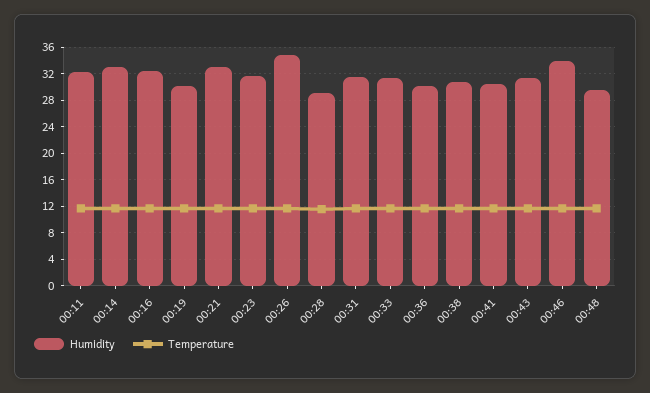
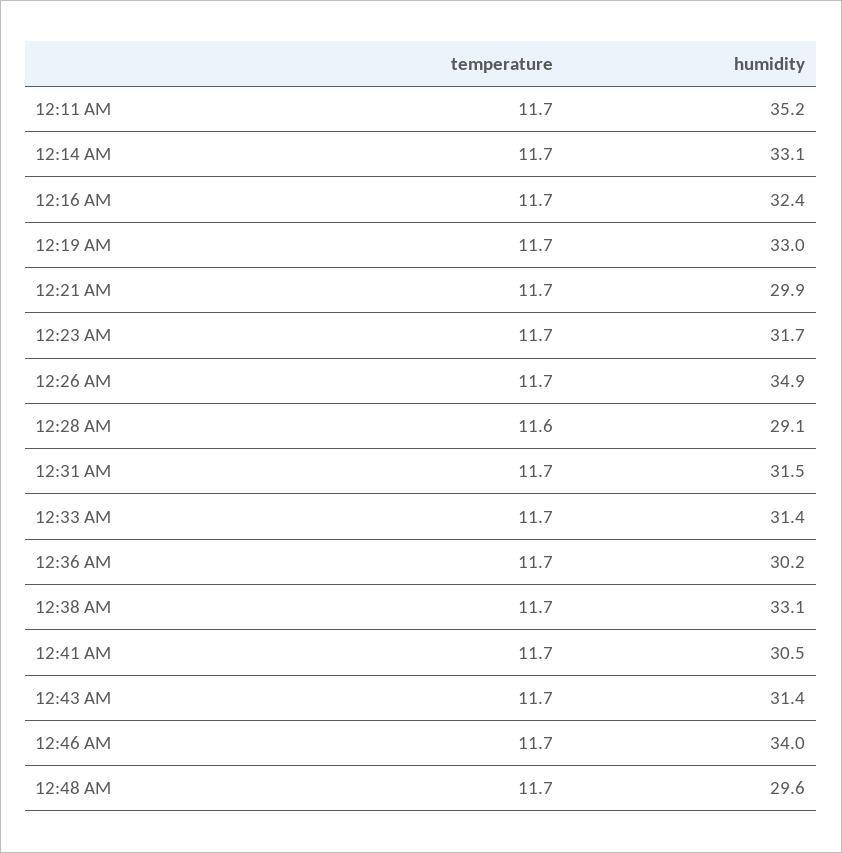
  {
    "Humidity": {
-     "00:11": 32,
+     "00:11": 35.2,
      "00:14": 33.1,
      "00:16": 32.4,
-     "00:19": 30,
+     "00:19": 33,
-     "00:21": 33,
+     "00:21": 29.9,
      "00:23": 31.7,
      "00:26": 34.9,
      "00:28": 29.1,
      "00:31": 31.5,
      "00:33": 31.4,
      "00:36": 30.2,
-     "00:38": 31,
+     "00:38": 33.1,
      "00:41": 30.5,
      "00:43": 31.4,
      "00:46": 34,
      "00:48": 29.6
    },
    "Temperature": {
      "00:11": 11.7,
      "00:14": 11.7,
      "00:16": 11.7,
      "00:19": 11.7,
      "00:21": 11.7,
      "00:23": 11.7,
      "00:26": 11.7,
      "00:28": 11.6,
      "00:31": 11.7,
      "00:33": 11.7,
      "00:36": 11.7,
      "00:38": 11.7,
      "00:41": 11.7,
      "00:43": 11.7,
      "00:46": 11.7,
      "00:48": 11.7
    }
  }

